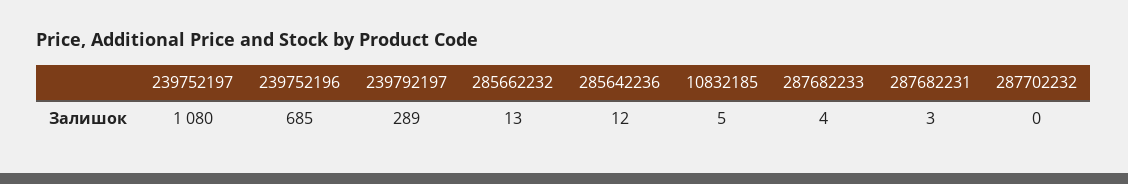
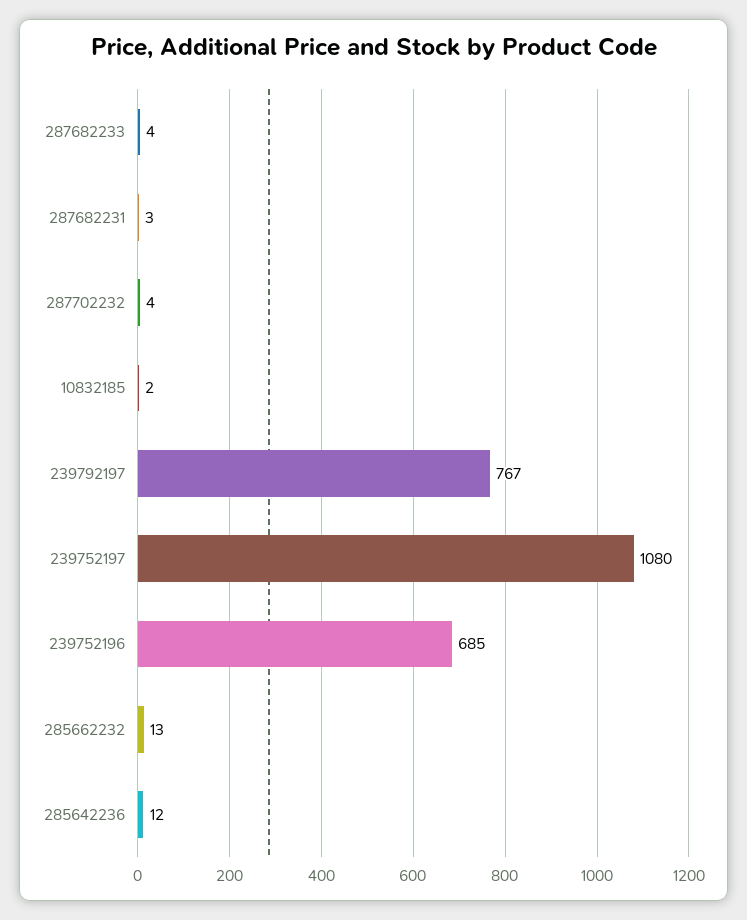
  {
    "239752197": 1080,
    "239752196": 685,
-   "239792197": 289,
+   "239792197": 767,
    "285662232": 13,
    "285642236": 12,
-   "10832185": 5,
+   "10832185": 2,
    "287682233": 4,
    "287682231": 3,
-   "287702232": 0
+   "287702232": 4
  }

